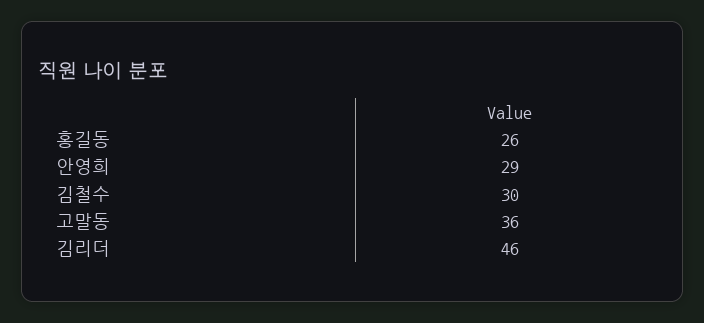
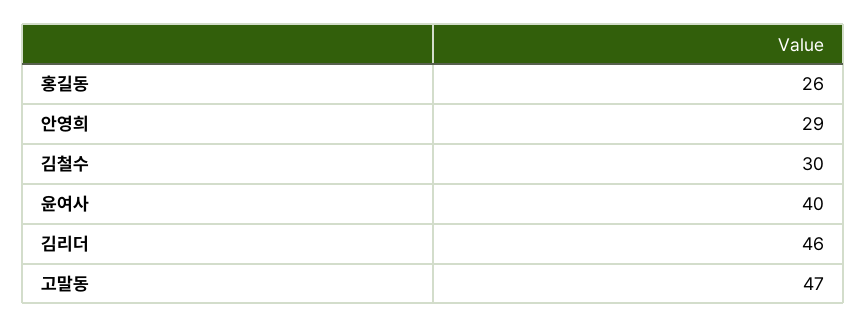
  {
    "홍길동": 26,
    "안영희": 29,
    "김철수": 30,
-   "고말동": 36,
+   "고말동": 47,
-   "김리더": 46
+   "김리더": 46,
+   "윤여사": 40
  }

